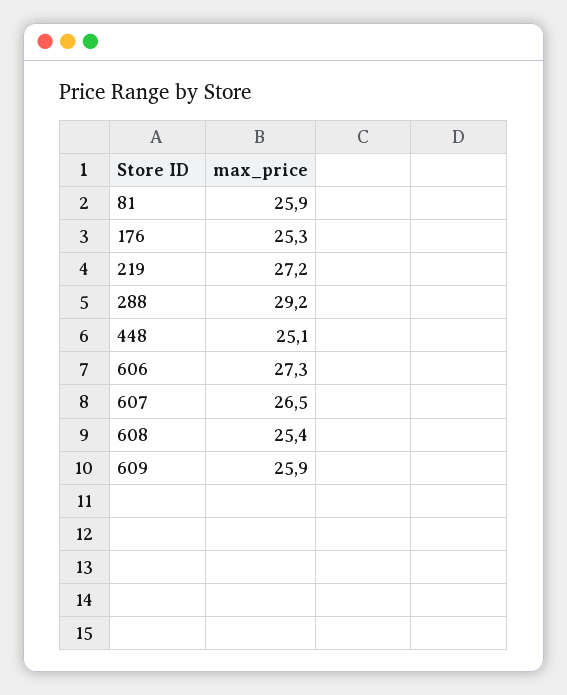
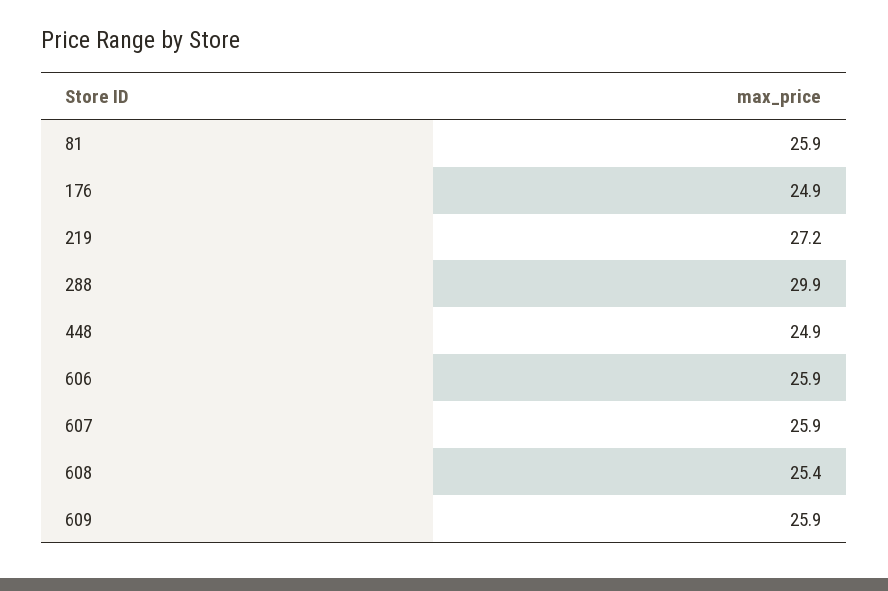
  {
    "81": 25.9,
-   "176": 25.3,
+   "176": 24.9,
    "219": 27.2,
-   "288": 29.2,
+   "288": 29.9,
-   "448": 25.1,
+   "448": 24.9,
-   "606": 27.3,
+   "606": 25.9,
-   "607": 26.5,
+   "607": 25.9,
    "608": 25.4,
    "609": 25.9
  }

